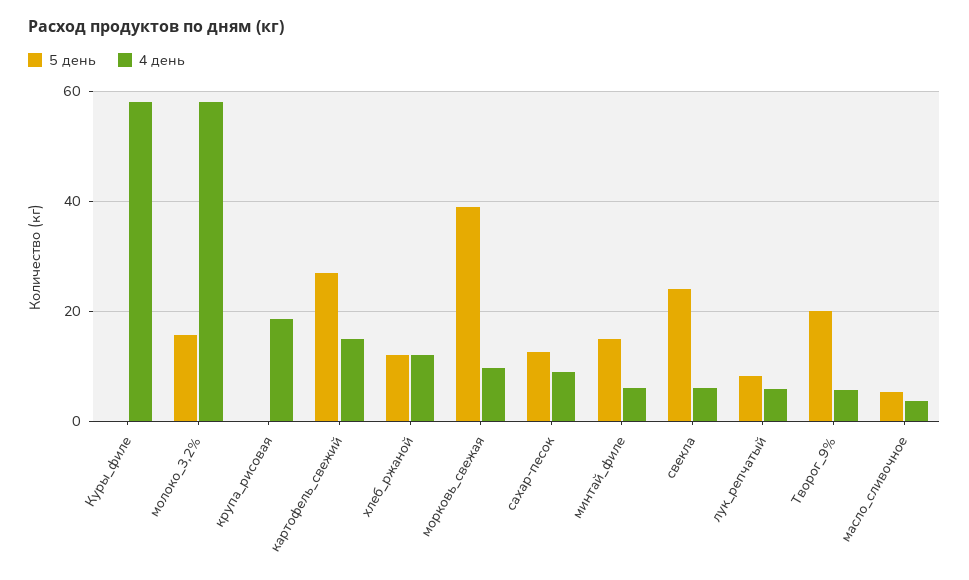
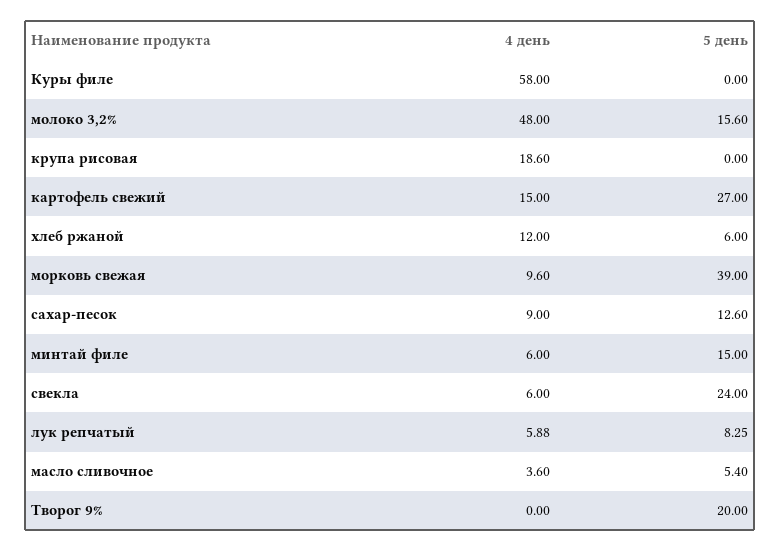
  {
    "5 день": {
      "Куры_филе": 0,
      "молоко_3,2%": 15.6,
      "крупа_рисовая": 0,
      "картофель_свежий": 27,
-     "хлеб_ржаной": 12,
+     "хлеб_ржаной": 6,
      "морковь_свежая": 39,
      "сахар-песок": 12.6,
      "минтай_филе": 15,
      "свекла": 24,
      "лук_репчатый": 8.25,
      "Творог_9%": 20,
      "масло_сливочное": 5.4
    },
    "4 день": {
      "Куры_филе": 58,
-     "молоко_3,2%": 58,
+     "молоко_3,2%": 48,
      "крупа_рисовая": 18.6,
      "картофель_свежий": 15,
      "хлеб_ржаной": 12,
      "морковь_свежая": 9.6,
      "сахар-песок": 9,
      "минтай_филе": 6,
      "свекла": 6,
      "лук_репчатый": 5.88,
-     "Творог_9%": 6,
+     "Творог_9%": 0,
      "масло_сливочное": 3.6
    }
  }

